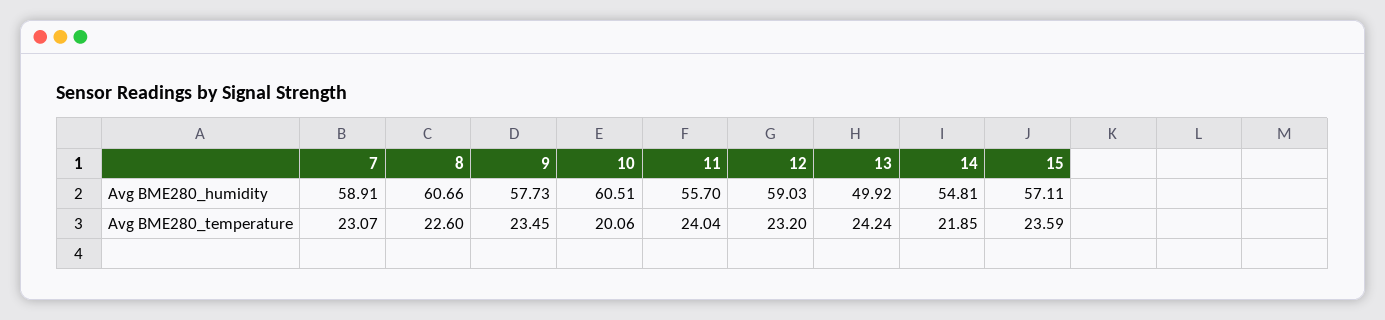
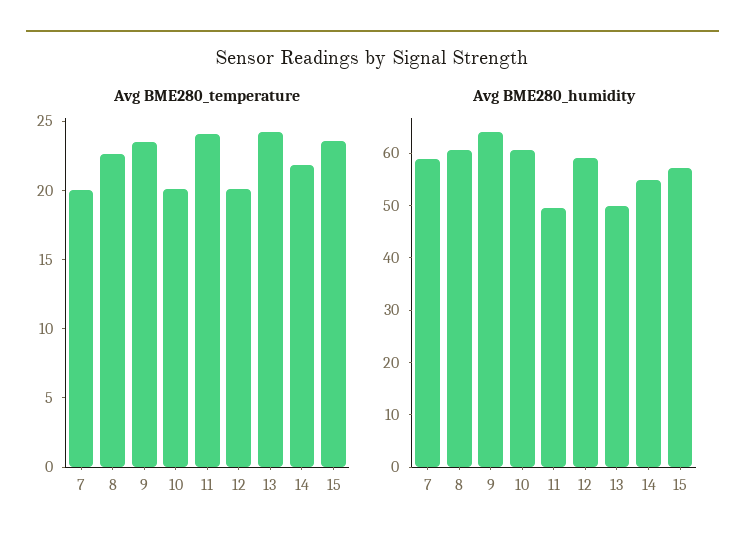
  {
    "Avg BME280_humidity": {
      "7": 58.91,
      "8": 60.66,
-     "9": 57.73,
+     "9": 64,
      "10": 60.51,
-     "11": 55.7,
+     "11": 50,
      "12": 59.03,
      "13": 49.92,
      "14": 54.81,
      "15": 57.11
    },
    "Avg BME280_temperature": {
-     "7": 23.07,
+     "7": 20,
      "8": 22.6,
      "9": 23.45,
      "10": 20.06,
      "11": 24.04,
-     "12": 23.2,
+     "12": 20,
      "13": 24.24,
      "14": 21.85,
      "15": 23.59
    }
  }

